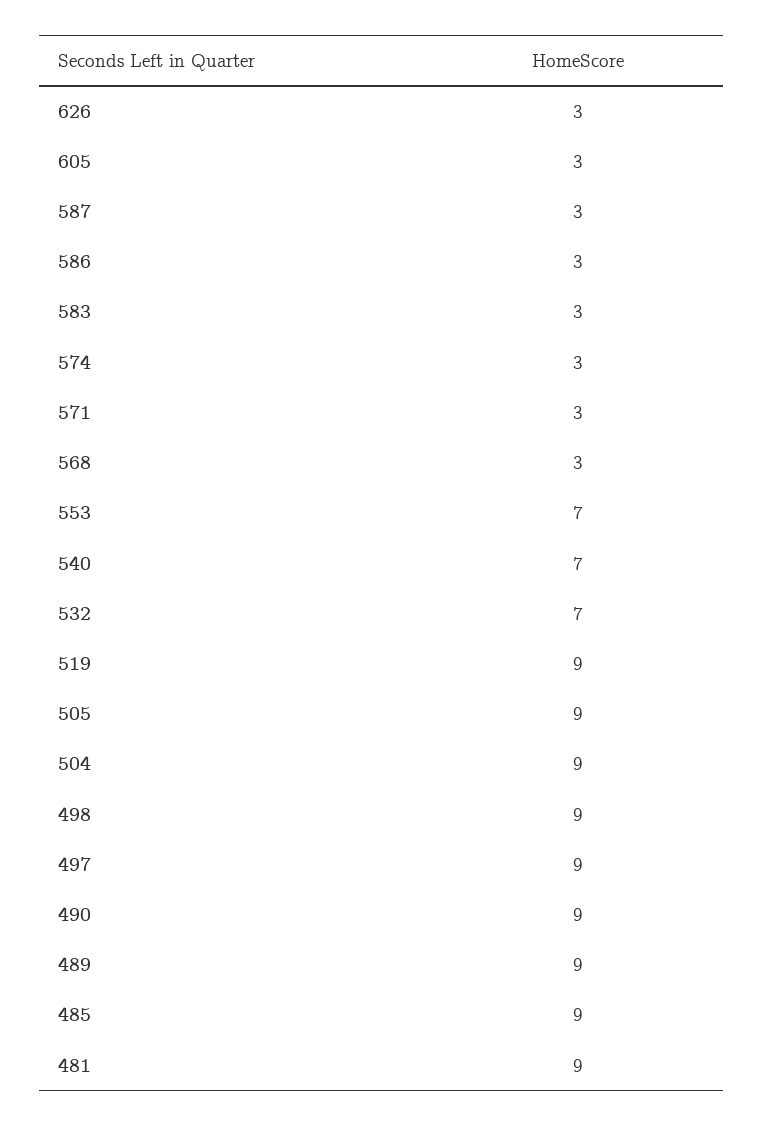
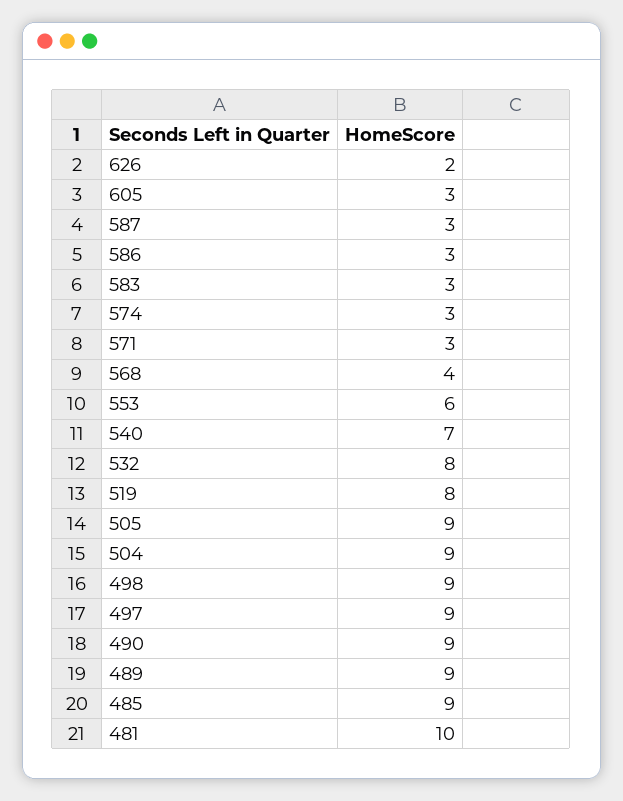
  {
-   "626": 3,
+   "626": 2,
    "605": 3,
    "587": 3,
    "586": 3,
    "583": 3,
    "574": 3,
    "571": 3,
-   "568": 3,
+   "568": 4,
-   "553": 7,
+   "553": 6,
    "540": 7,
-   "532": 7,
+   "532": 8,
-   "519": 9,
+   "519": 8,
    "505": 9,
    "504": 9,
    "498": 9,
    "497": 9,
    "490": 9,
    "489": 9,
    "485": 9,
-   "481": 9
+   "481": 10
  }

